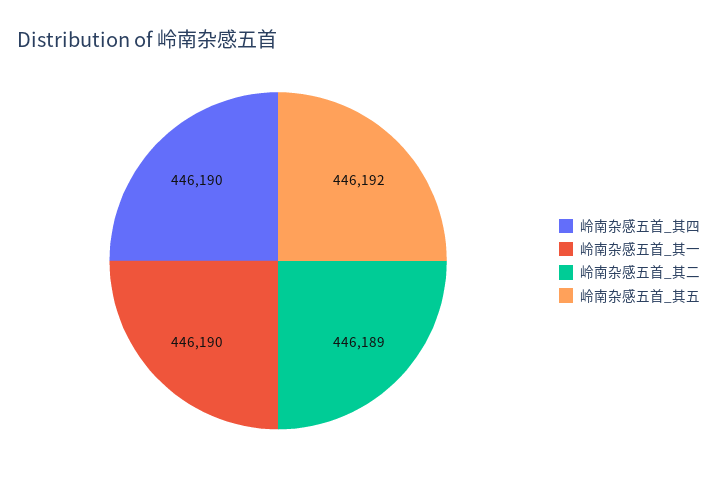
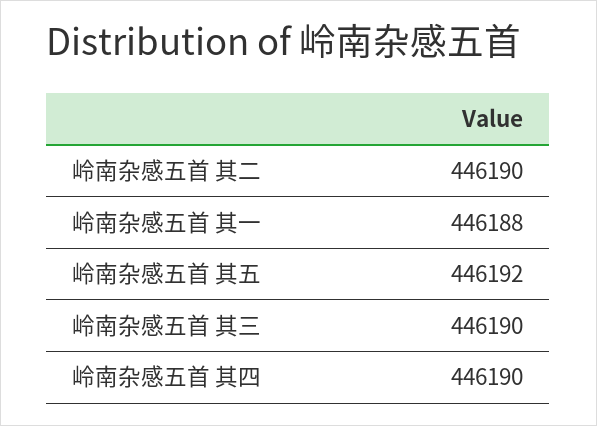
  {
    "岭南杂感五首_其四": 446190,
-   "岭南杂感五首_其一": 446190,
+   "岭南杂感五首_其一": 446188,
-   "岭南杂感五首_其二": 446189,
+   "岭南杂感五首_其二": 446190,
-   "岭南杂感五首_其五": 446192
+   "岭南杂感五首_其五": 446192,
+   "岭南杂感五首 其三": 446190
  }

